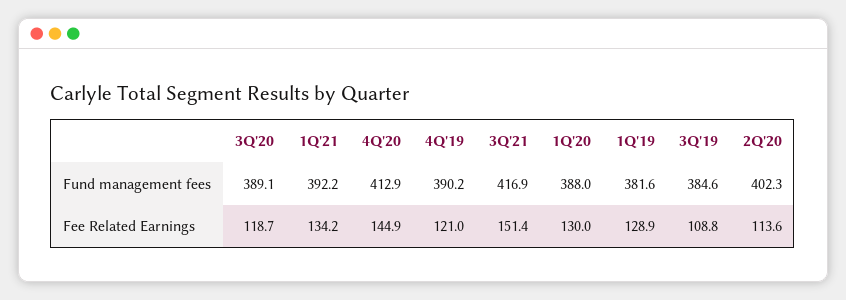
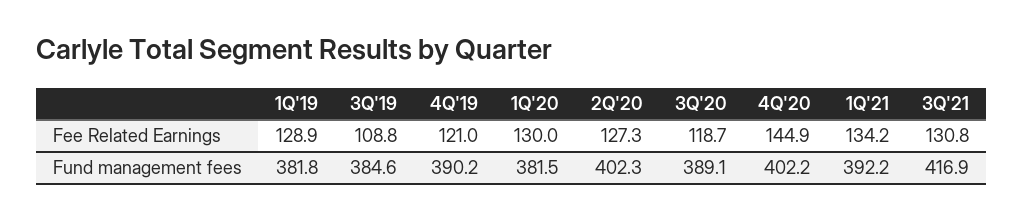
  {
    "3Q'20": {
      "Fund management fees": 389.1,
      "Fee Related Earnings": 118.7
    },
    "1Q'21": {
      "Fund management fees": 392.2,
      "Fee Related Earnings": 134.2
    },
    "4Q'20": {
-     "Fund management fees": 412.9,
+     "Fund management fees": 402.2,
      "Fee Related Earnings": 144.9
    },
    "4Q'19": {
      "Fund management fees": 390.2,
      "Fee Related Earnings": 121
    },
    "3Q'21": {
      "Fund management fees": 416.9,
-     "Fee Related Earnings": 151.4
+     "Fee Related Earnings": 130.8
    },
    "1Q'20": {
-     "Fund management fees": 388,
+     "Fund management fees": 381.5,
      "Fee Related Earnings": 130
    },
    "1Q'19": {
-     "Fund management fees": 381.6,
+     "Fund management fees": 381.8,
      "Fee Related Earnings": 128.9
    },
    "3Q'19": {
      "Fund management fees": 384.6,
      "Fee Related Earnings": 108.8
    },
    "2Q'20": {
      "Fund management fees": 402.3,
-     "Fee Related Earnings": 113.6
+     "Fee Related Earnings": 127.3
    }
  }

